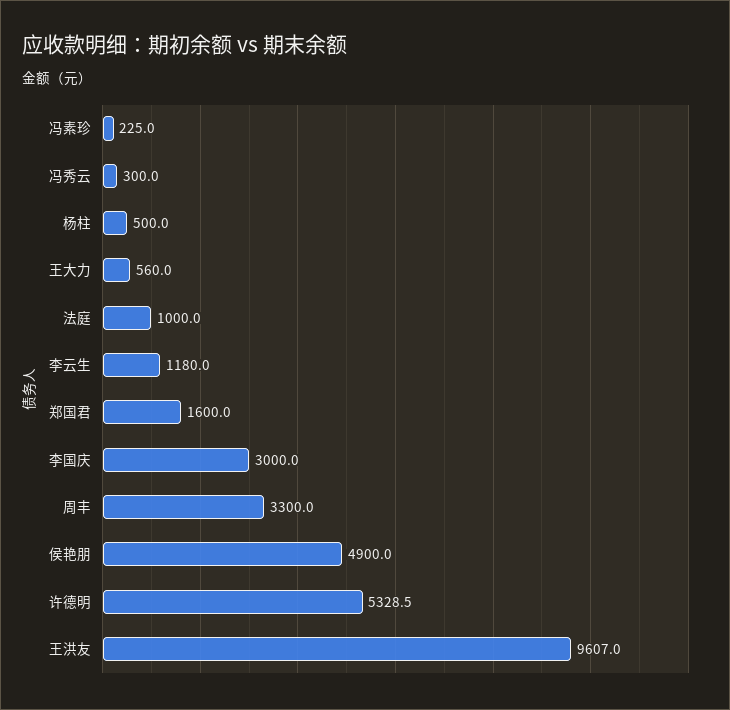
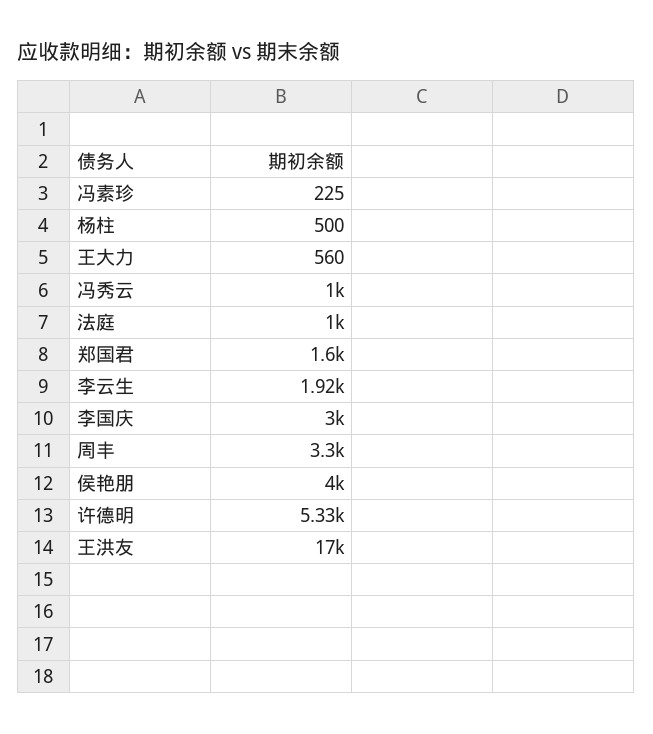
  {
    "冯素珍": 225,
-   "冯秀云": 300,
+   "冯秀云": 1000,
    "杨柱": 500,
    "王大力": 560,
    "法庭": 1000,
-   "李云生": 1180,
+   "李云生": 1920,
    "郑国君": 1600,
    "李国庆": 3000,
    "周丰": 3300,
-   "侯艳朋": 4900,
+   "侯艳朋": 4000,
    "许德明": 5328.5,
-   "王洪友": 9607
+   "王洪友": 17000
  }

